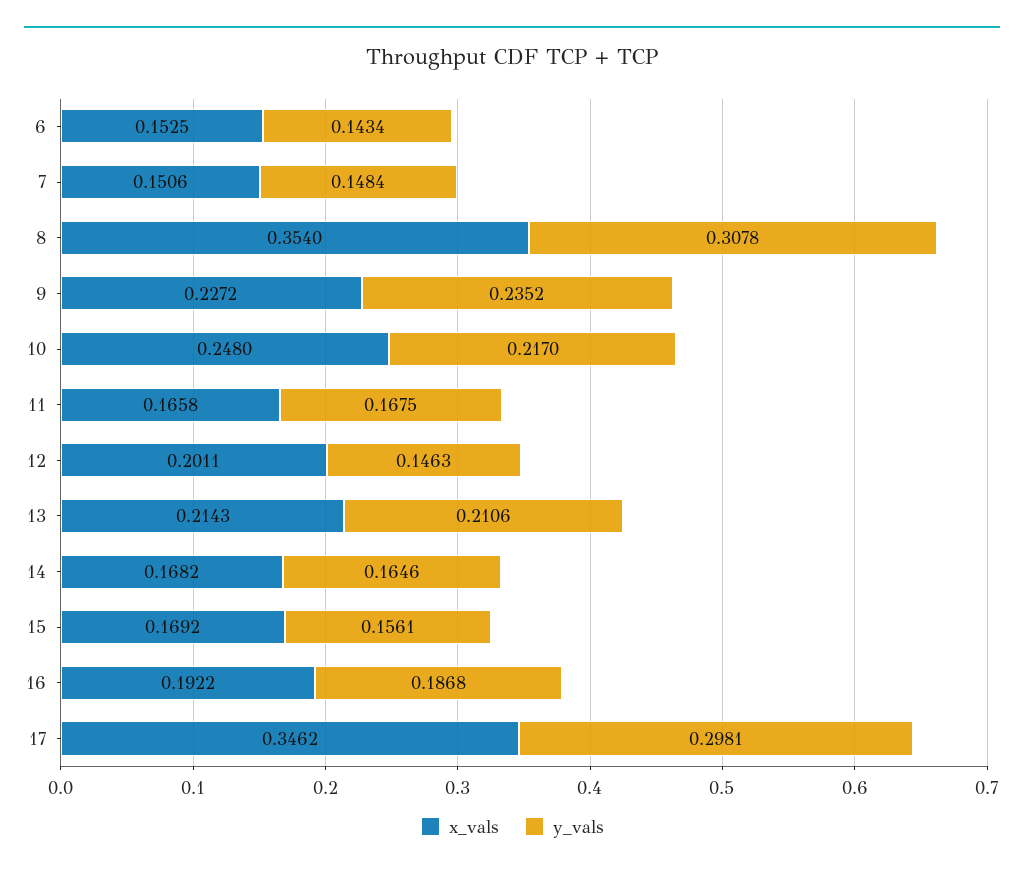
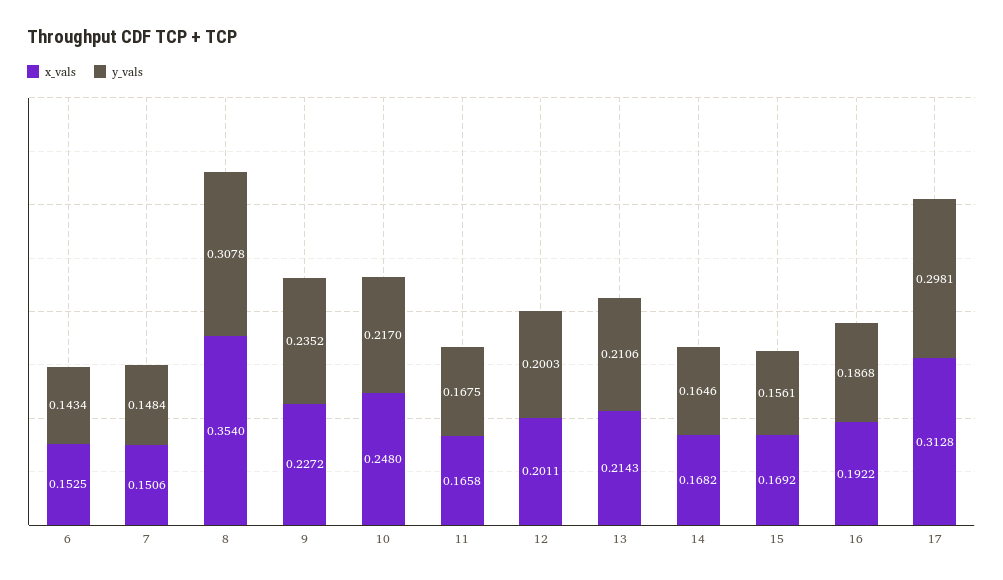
  {
    "x_vals": {
      "6": 0.1525,
      "7": 0.1506,
      "8": 0.354,
      "9": 0.2272,
      "10": 0.248,
      "11": 0.1658,
      "12": 0.2011,
      "13": 0.2143,
      "14": 0.1682,
      "15": 0.1692,
      "16": 0.1922,
-     "17": 0.3462
+     "17": 0.3128
    },
    "y_vals": {
      "6": 0.1434,
      "7": 0.1484,
      "8": 0.3078,
      "9": 0.2352,
      "10": 0.217,
      "11": 0.1675,
-     "12": 0.1463,
+     "12": 0.2003,
      "13": 0.2106,
      "14": 0.1646,
      "15": 0.1561,
      "16": 0.1868,
      "17": 0.2981
    }
  }

